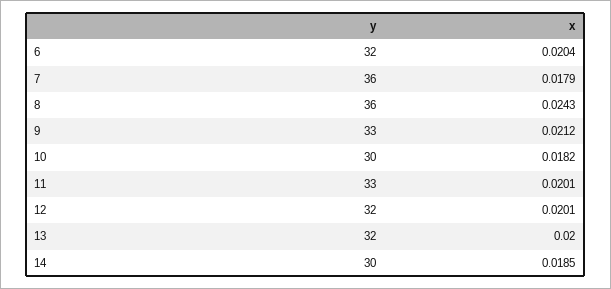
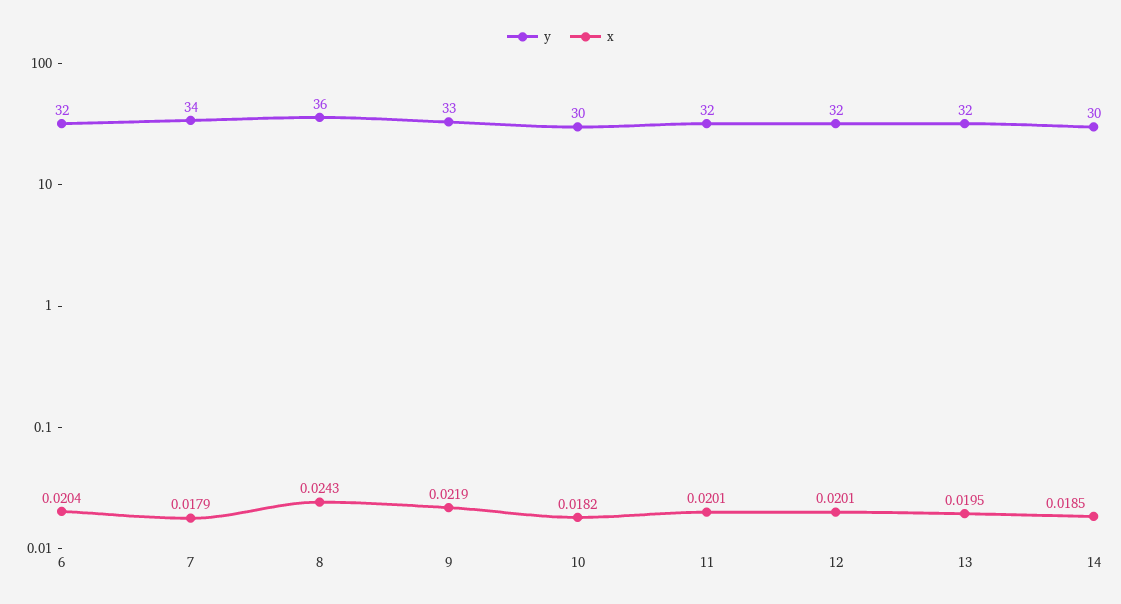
  {
    "y": {
      "6": 32,
-     "7": 36,
+     "7": 34,
      "8": 36,
      "9": 33,
      "10": 30,
-     "11": 33,
+     "11": 32,
      "12": 32,
      "13": 32,
      "14": 30
    },
    "x": {
      "6": 0.0204,
      "7": 0.0179,
      "8": 0.0243,
-     "9": 0.0212,
+     "9": 0.0219,
      "10": 0.0182,
      "11": 0.0201,
      "12": 0.0201,
-     "13": 0.02,
+     "13": 0.0195,
      "14": 0.0185
    }
  }

